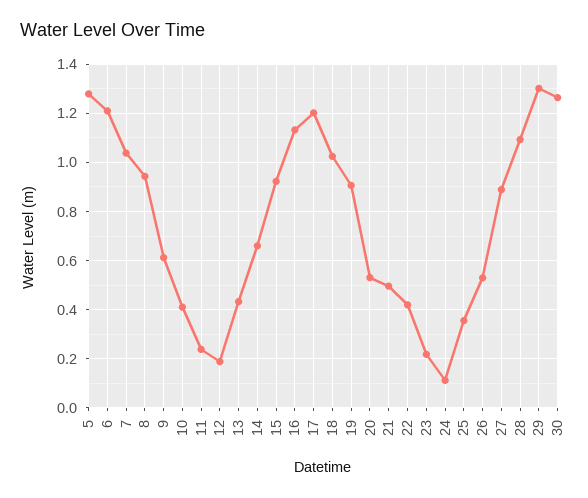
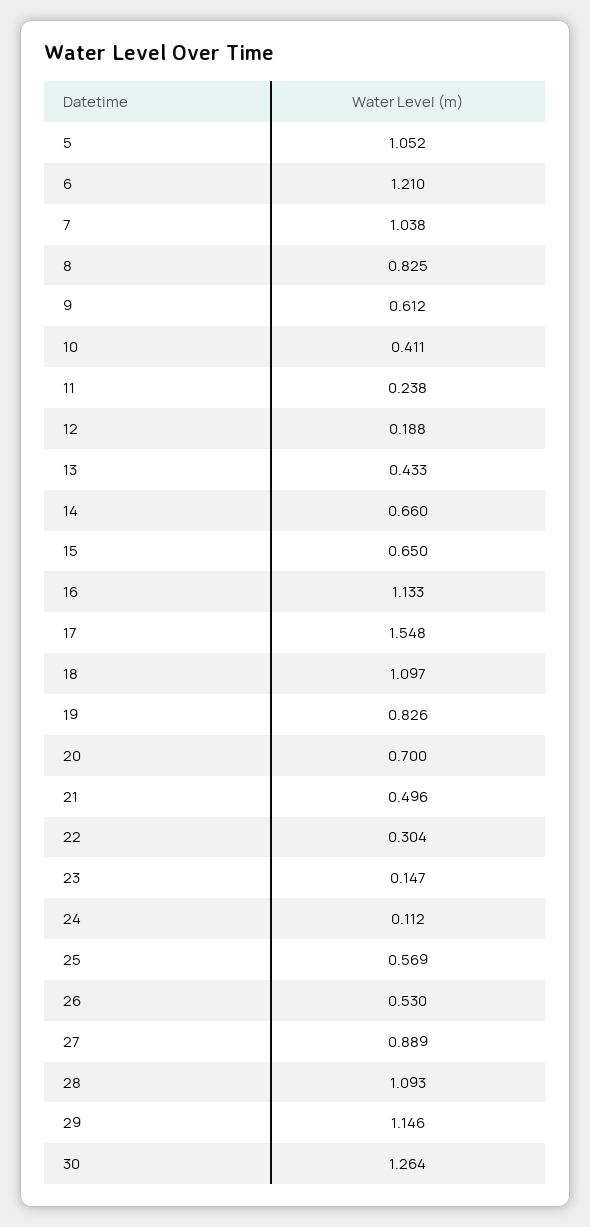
  {
-   "5": 1.275,
+   "5": 1.052,
    "6": 1.21,
    "7": 1.038,
-   "8": 0.95,
+   "8": 0.825,
    "9": 0.612,
    "10": 0.411,
    "11": 0.238,
    "12": 0.188,
    "13": 0.433,
    "14": 0.66,
-   "15": 0.925,
+   "15": 0.65,
    "16": 1.133,
-   "17": 1.2,
+   "17": 1.548,
-   "18": 1.025,
+   "18": 1.097,
-   "19": 0.9,
+   "19": 0.826,
-   "20": 0.525,
+   "20": 0.7,
    "21": 0.496,
-   "22": 0.425,
+   "22": 0.304,
-   "23": 0.225,
+   "23": 0.147,
    "24": 0.112,
-   "25": 0.35,
+   "25": 0.569,
    "26": 0.53,
    "27": 0.889,
    "28": 1.093,
-   "29": 1.3,
+   "29": 1.146,
    "30": 1.264
  }

